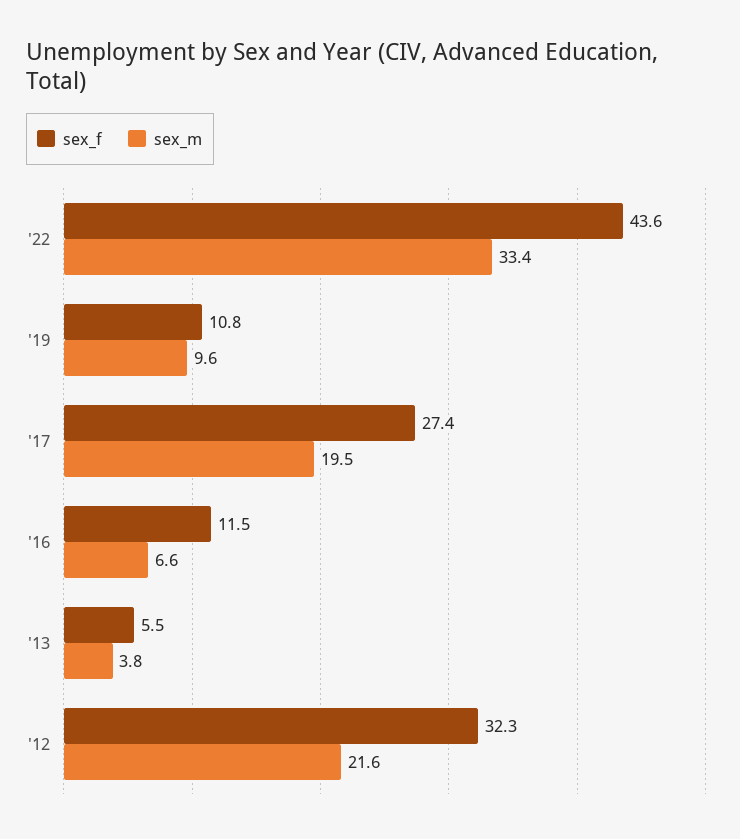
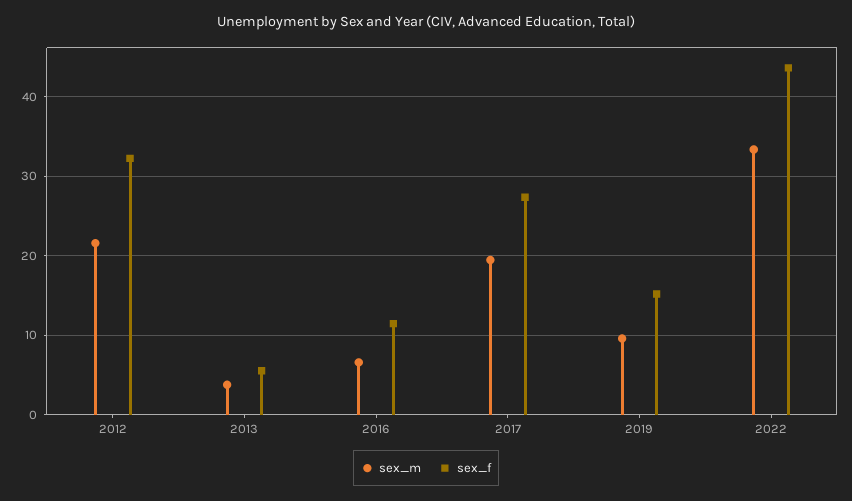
  {
    "sex_f": {
      "'22": 43.6,
-     "'19": 10.8,
+     "'19": 15,
      "'17": 27.4,
      "'16": 11.5,
      "'13": 5.5,
      "'12": 32.3
    },
    "sex_m": {
      "'22": 33.4,
      "'19": 9.6,
      "'17": 19.5,
      "'16": 6.6,
      "'13": 3.8,
      "'12": 21.6
    }
  }

